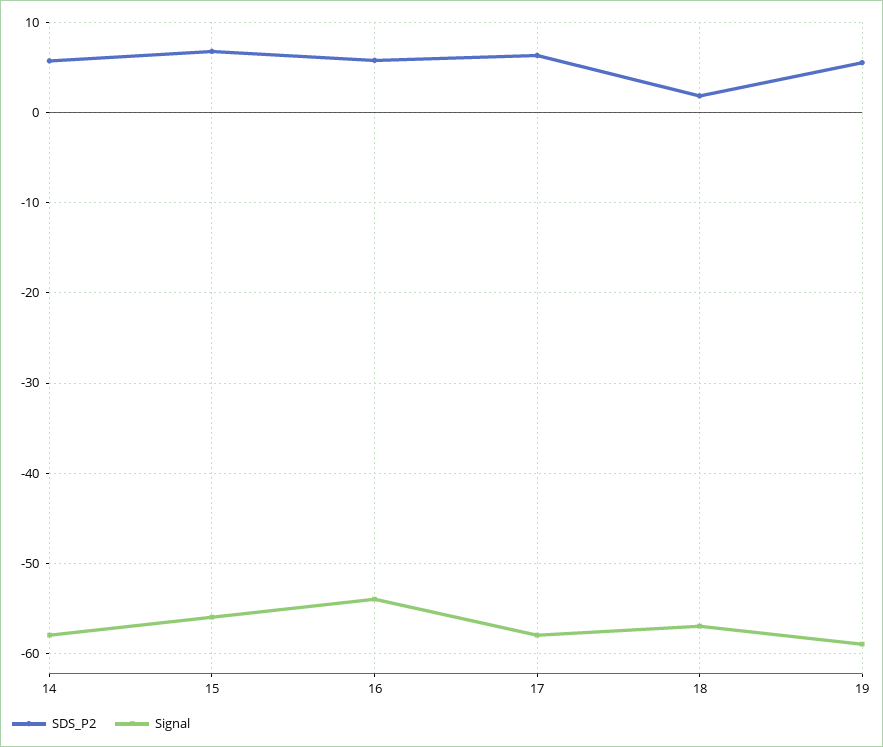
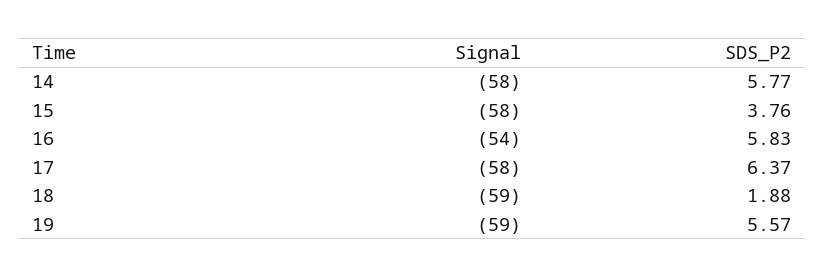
  {
    "SDS_P2": {
      "14": 5.77,
-     "15": 7,
+     "15": 3.76,
      "16": 5.83,
      "17": 6.37,
      "18": 1.88,
      "19": 5.57
    },
    "Signal": {
      "14": -58,
-     "15": -56,
+     "15": -58,
      "16": -54,
      "17": -58,
-     "18": -57,
+     "18": -59,
      "19": -59
    }
  }

